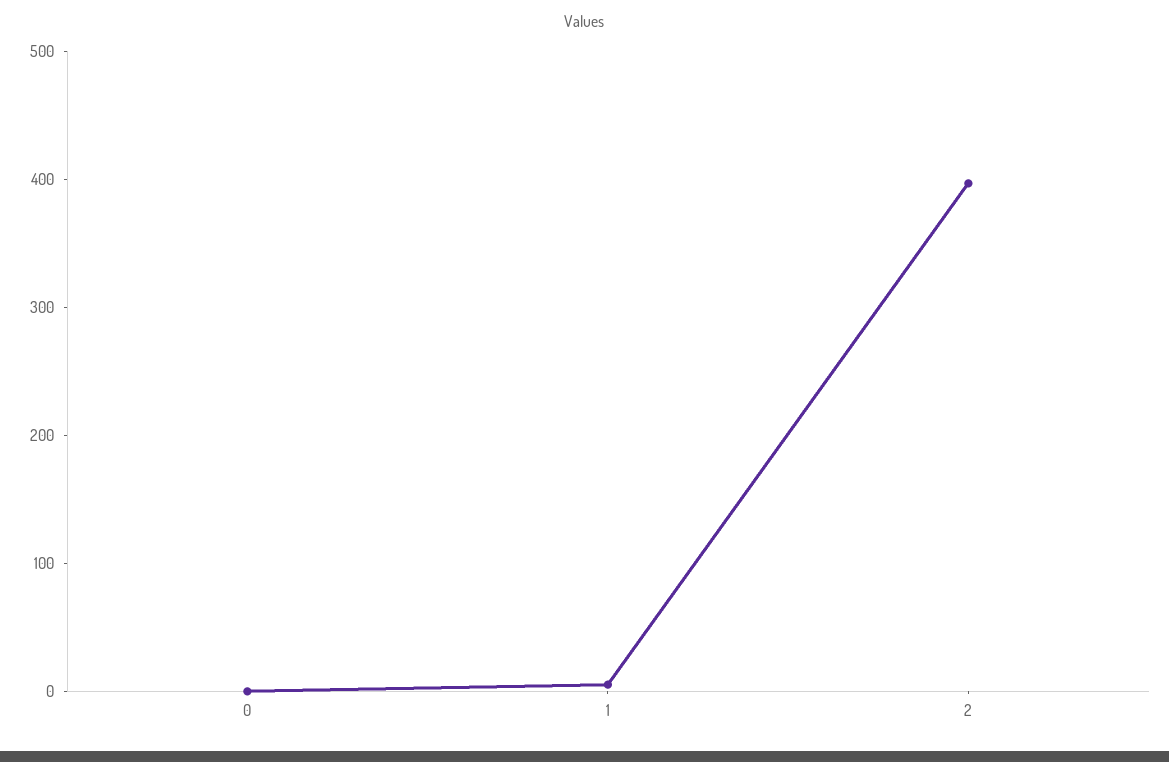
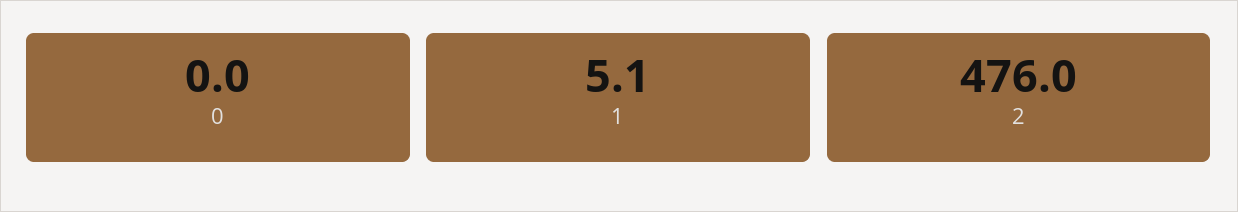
  {
    "0": 0,
    "1": 5.1,
-   "2": 400
+   "2": 476
  }

